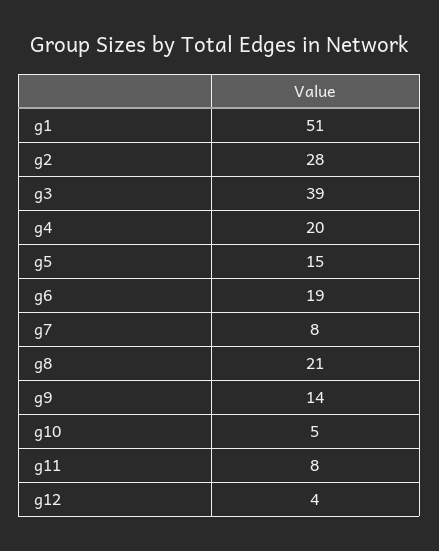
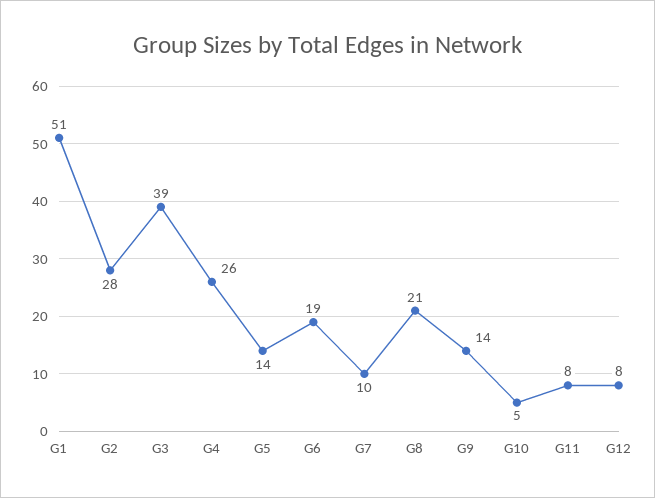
  {
    "g1": 51,
    "g2": 28,
    "g3": 39,
-   "g4": 20,
+   "g4": 26,
-   "g5": 15,
+   "g5": 14,
    "g6": 19,
-   "g7": 8,
+   "g7": 10,
    "g8": 21,
    "g9": 14,
    "g10": 5,
    "g11": 8,
-   "g12": 4
+   "g12": 8
  }

